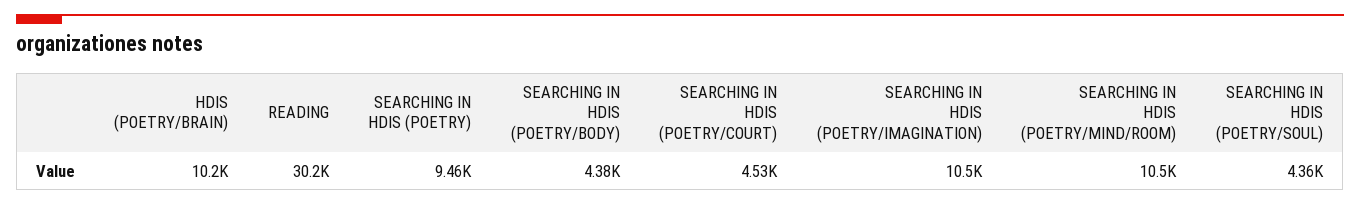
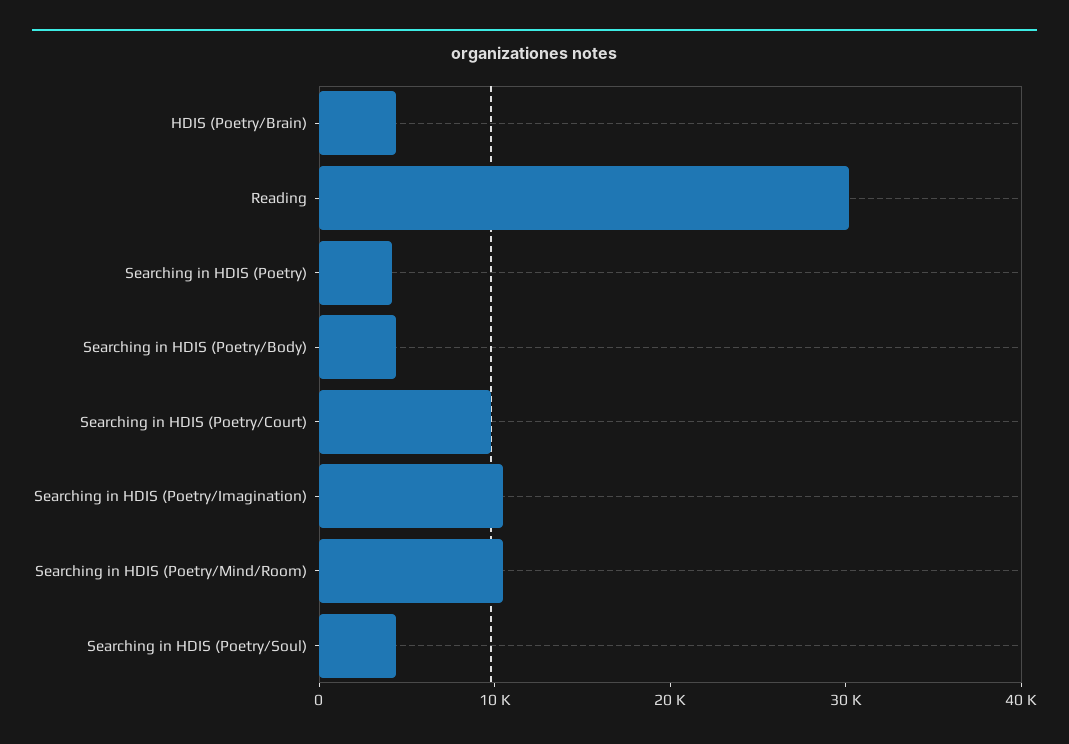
  {
-   "HDIS (POETRY/BRAIN)": 10200,
+   "HDIS (POETRY/BRAIN)": 4000,
    "READING": 30200,
-   "SEARCHING IN HDIS (POETRY)": 9460,
+   "SEARCHING IN HDIS (POETRY)": 4000,
    "SEARCHING IN HDIS (POETRY/BODY)": 4380,
-   "SEARCHING IN HDIS (POETRY/COURT)": 4530,
+   "SEARCHING IN HDIS (POETRY/COURT)": 10000,
    "SEARCHING IN HDIS (POETRY/IMAGINATION)": 10500,
    "SEARCHING IN HDIS (POETRY/MIND/ROOM)": 10500,
    "SEARCHING IN HDIS (POETRY/SOUL)": 4360
  }

